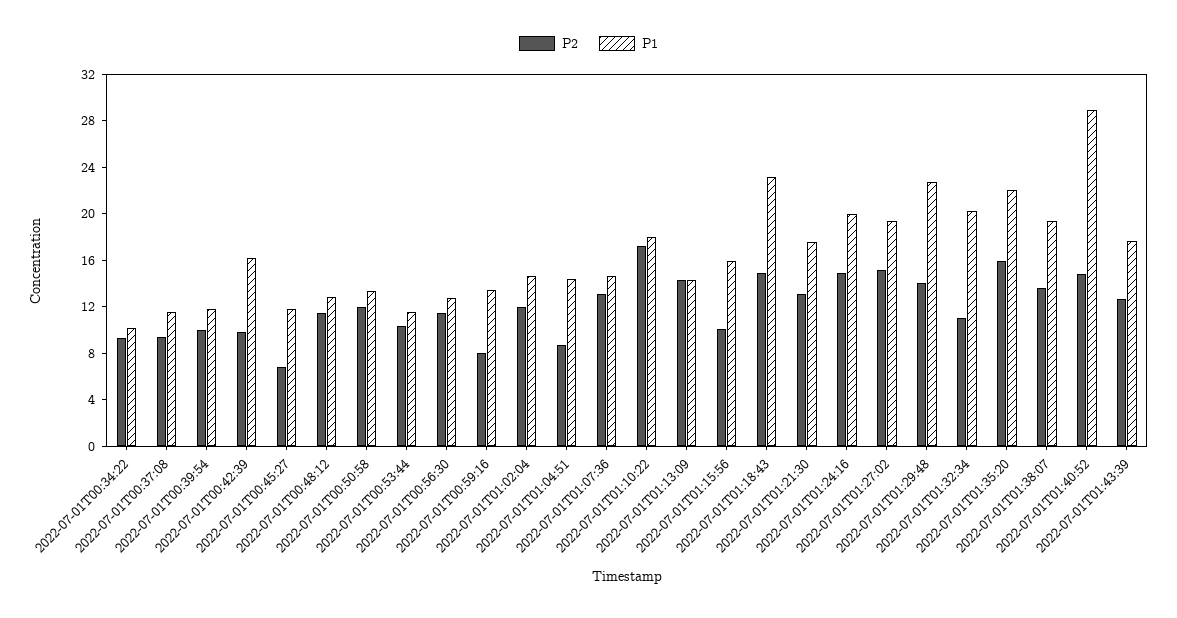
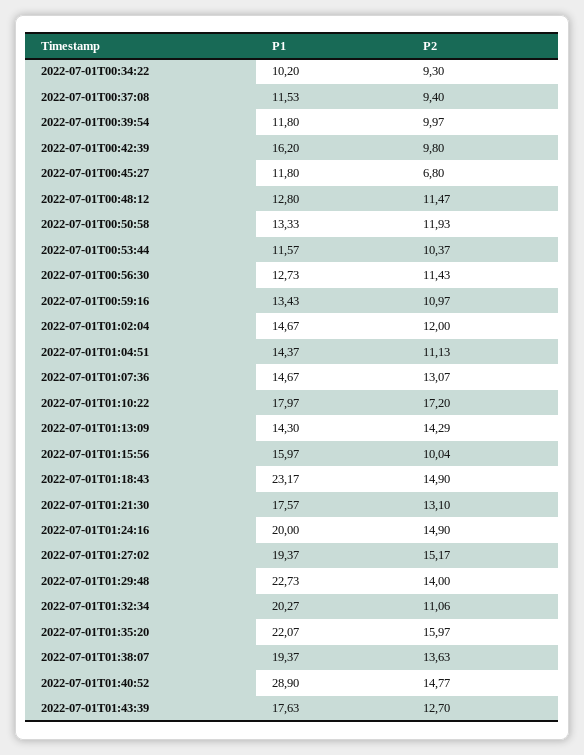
  {
    "P2": {
      "2022-07-01T00:34:22": 9.3,
      "2022-07-01T00:37:08": 9.4,
      "2022-07-01T00:39:54": 9.97,
      "2022-07-01T00:42:39": 9.8,
      "2022-07-01T00:45:27": 6.8,
      "2022-07-01T00:48:12": 11.47,
      "2022-07-01T00:50:58": 11.93,
      "2022-07-01T00:53:44": 10.37,
      "2022-07-01T00:56:30": 11.43,
-     "2022-07-01T00:59:16": 8,
+     "2022-07-01T00:59:16": 10.97,
      "2022-07-01T01:02:04": 12,
-     "2022-07-01T01:04:51": 9,
+     "2022-07-01T01:04:51": 11.13,
      "2022-07-01T01:07:36": 13.07,
      "2022-07-01T01:10:22": 17.2,
      "2022-07-01T01:13:09": 14.29,
      "2022-07-01T01:15:56": 10.04,
      "2022-07-01T01:18:43": 14.9,
      "2022-07-01T01:21:30": 13.1,
      "2022-07-01T01:24:16": 14.9,
      "2022-07-01T01:27:02": 15.17,
      "2022-07-01T01:29:48": 14,
      "2022-07-01T01:32:34": 11.06,
      "2022-07-01T01:35:20": 15.97,
      "2022-07-01T01:38:07": 13.63,
      "2022-07-01T01:40:52": 14.77,
      "2022-07-01T01:43:39": 12.7
    },
    "P1": {
      "2022-07-01T00:34:22": 10.2,
      "2022-07-01T00:37:08": 11.53,
      "2022-07-01T00:39:54": 11.8,
      "2022-07-01T00:42:39": 16.2,
      "2022-07-01T00:45:27": 11.8,
      "2022-07-01T00:48:12": 12.8,
      "2022-07-01T00:50:58": 13.33,
      "2022-07-01T00:53:44": 11.57,
      "2022-07-01T00:56:30": 12.73,
      "2022-07-01T00:59:16": 13.43,
      "2022-07-01T01:02:04": 14.67,
      "2022-07-01T01:04:51": 14.37,
      "2022-07-01T01:07:36": 14.67,
      "2022-07-01T01:10:22": 17.97,
      "2022-07-01T01:13:09": 14.3,
      "2022-07-01T01:15:56": 15.97,
      "2022-07-01T01:18:43": 23.17,
      "2022-07-01T01:21:30": 17.57,
      "2022-07-01T01:24:16": 20,
      "2022-07-01T01:27:02": 19.37,
      "2022-07-01T01:29:48": 22.73,
      "2022-07-01T01:32:34": 20.27,
      "2022-07-01T01:35:20": 22.07,
      "2022-07-01T01:38:07": 19.37,
      "2022-07-01T01:40:52": 28.9,
      "2022-07-01T01:43:39": 17.63
    }
  }

